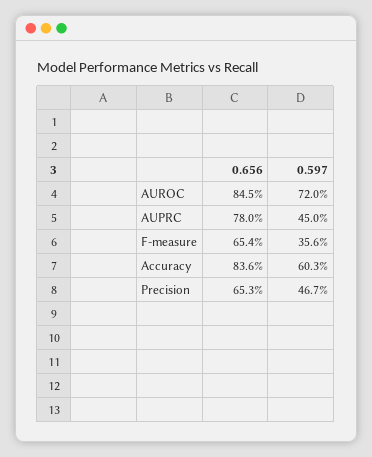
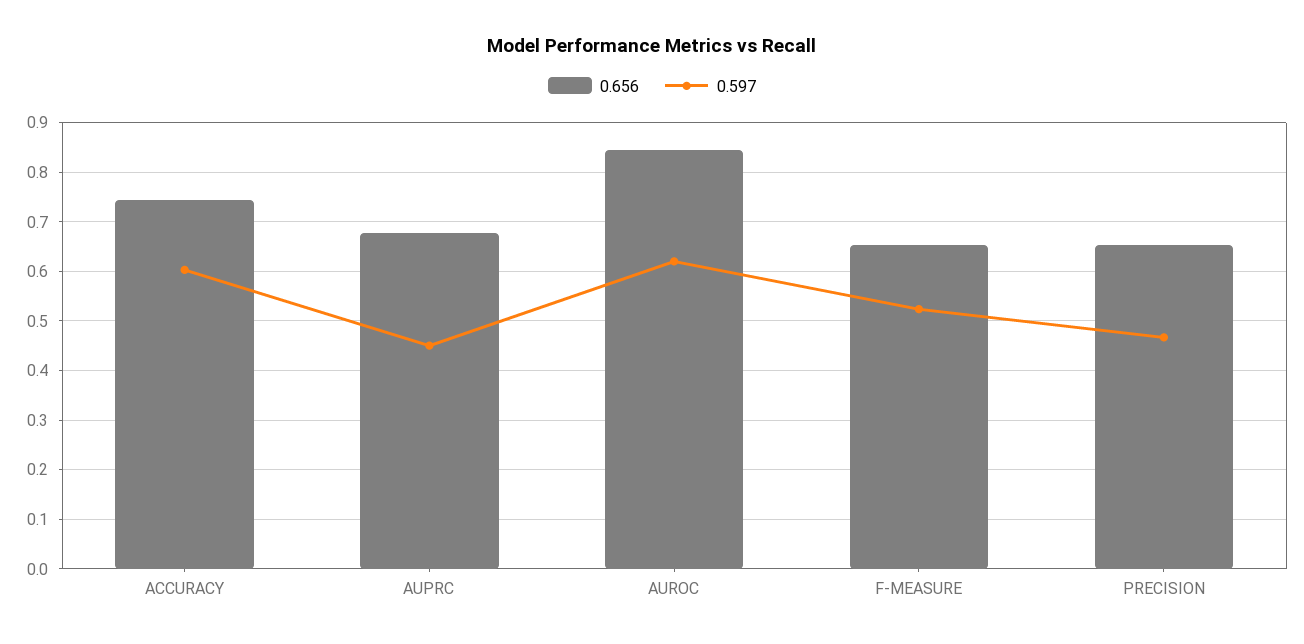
  {
    "0.656": {
      "AUROC": 0.845,
-     "AUPRC": 0.78,
+     "AUPRC": 0.68,
      "F-measure": 0.654,
-     "Accuracy": 0.836,
+     "Accuracy": 0.74,
      "Precision": 0.653
    },
    "0.597": {
-     "AUROC": 0.72,
+     "AUROC": 0.62,
      "AUPRC": 0.45,
-     "F-measure": 0.356,
+     "F-measure": 0.52,
      "Accuracy": 0.603,
      "Precision": 0.467
    }
  }

